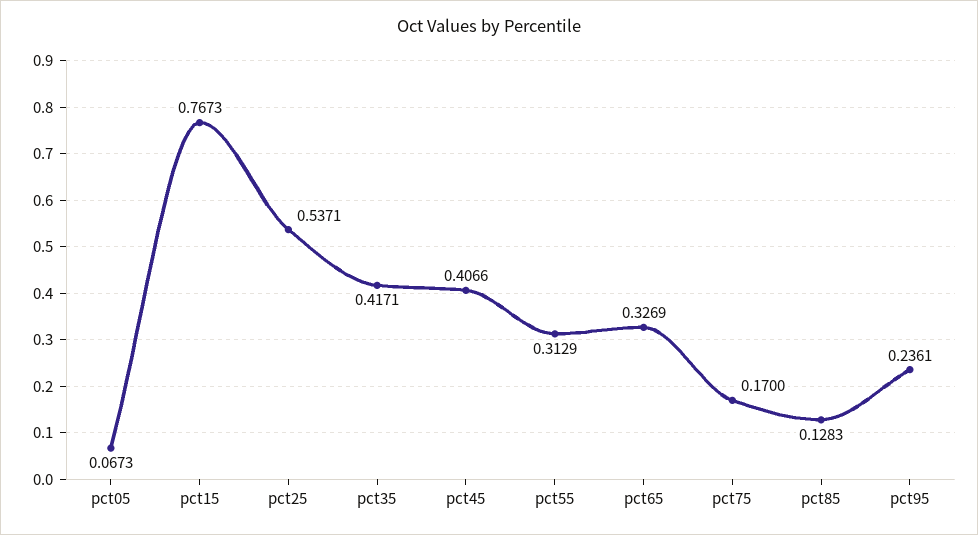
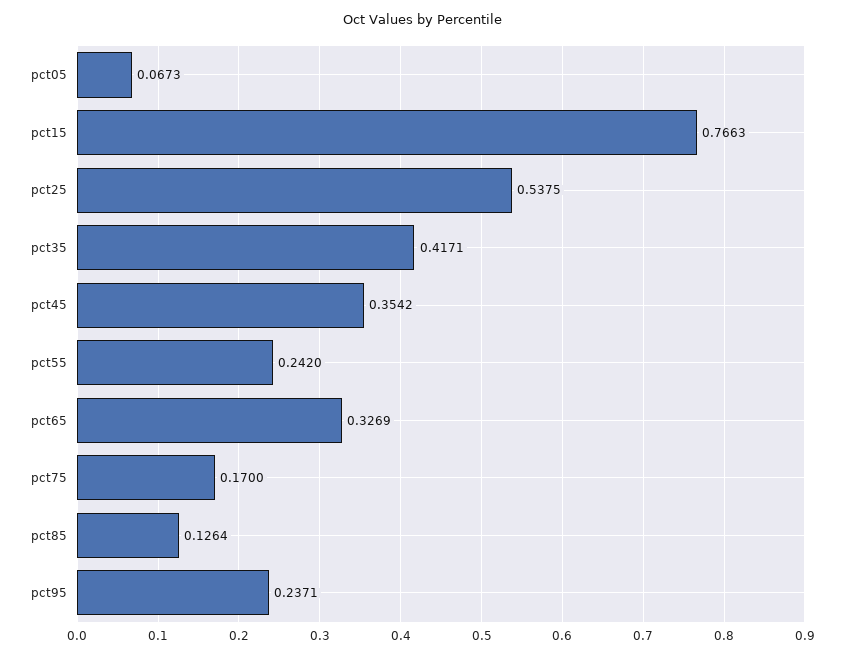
  {
    "pct05": 0.0673,
-   "pct15": 0.7673,
+   "pct15": 0.7663,
-   "pct25": 0.5371,
+   "pct25": 0.5375,
    "pct35": 0.4171,
-   "pct45": 0.4066,
+   "pct45": 0.3542,
-   "pct55": 0.3129,
+   "pct55": 0.242,
    "pct65": 0.3269,
    "pct75": 0.17,
-   "pct85": 0.1283,
+   "pct85": 0.1264,
-   "pct95": 0.2361
+   "pct95": 0.2371
  }

